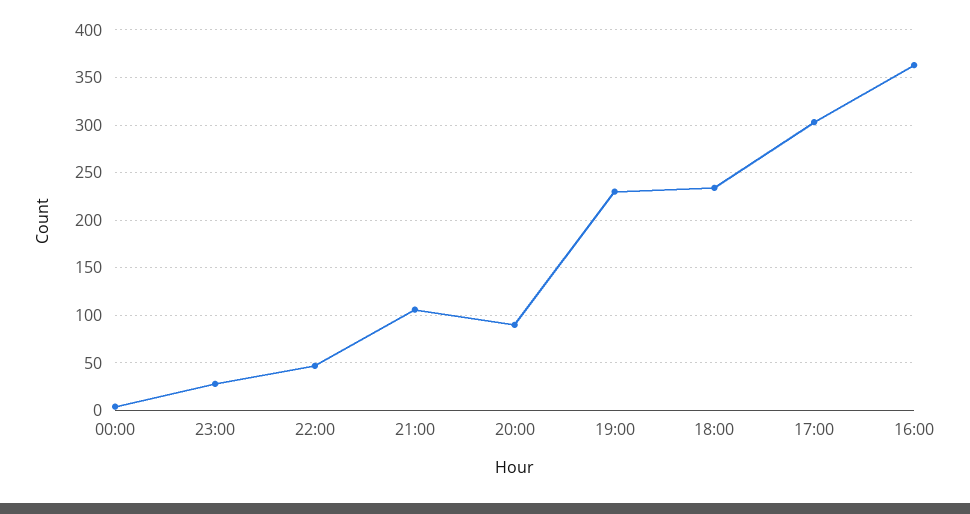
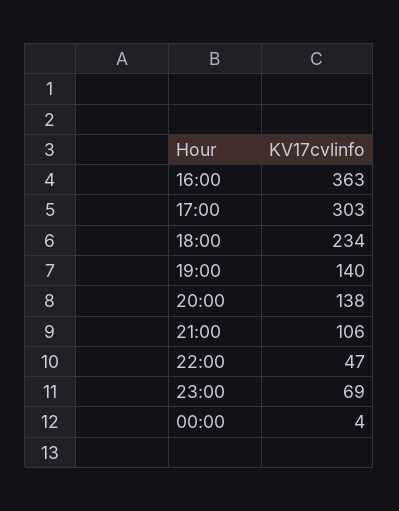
  {
    "00:00": 4,
-   "23:00": 30,
+   "23:00": 69,
    "22:00": 47,
    "21:00": 106,
-   "20:00": 90,
+   "20:00": 138,
-   "19:00": 230,
+   "19:00": 140,
    "18:00": 234,
    "17:00": 303,
    "16:00": 363
  }

